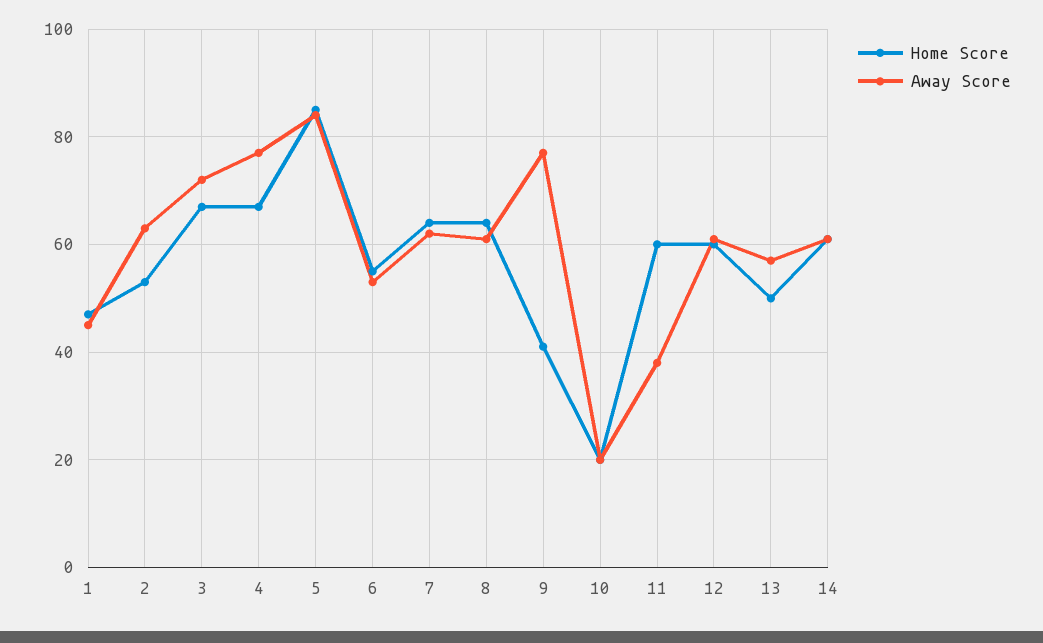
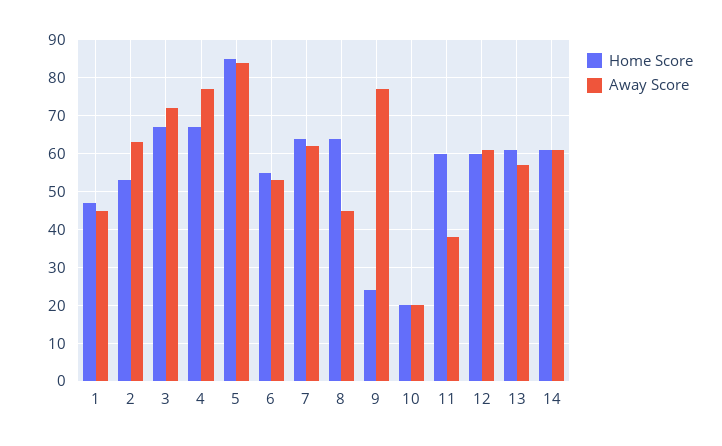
  {
    "Home Score": {
      "1": 45,
      "2": 55,
      "3": 65,
      "4": 65,
      "5": 85,
      "6": 55,
      "7": 65,
      "8": 65,
-     "9": 40,
+     "9": 25,
      "10": 20,
      "11": 60,
      "12": 60,
-     "13": 50,
+     "13": 60,
      "14": 60
    },
    "Away Score": {
      "1": 45,
      "2": 65,
      "3": 70,
      "4": 75,
      "5": 85,
      "6": 55,
      "7": 60,
-     "8": 60,
+     "8": 45,
      "9": 75,
      "10": 20,
      "11": 40,
      "12": 60,
      "13": 55,
      "14": 60
    }
  }

